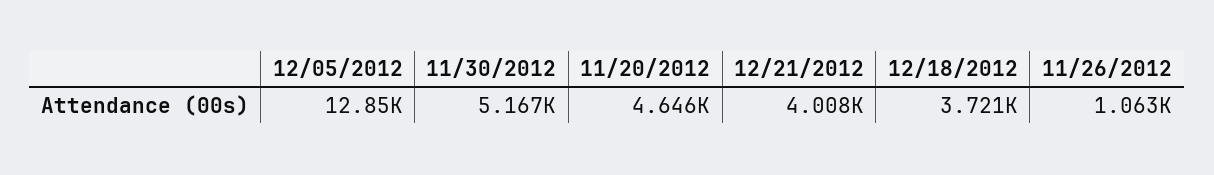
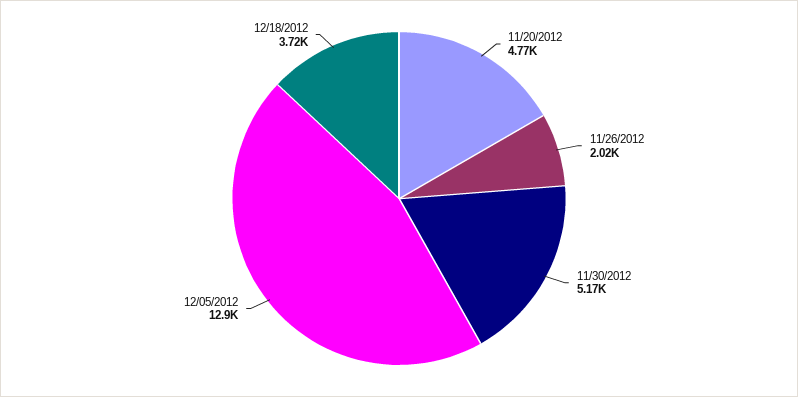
  {
    "12/05/2012": 12850,
    "11/30/2012": 5167,
-   "11/20/2012": 4646,
+   "11/20/2012": 4770,
-   "12/21/2012": 4008,
    "12/18/2012": 3721,
-   "11/26/2012": 1063
+   "11/26/2012": 2020
  }

